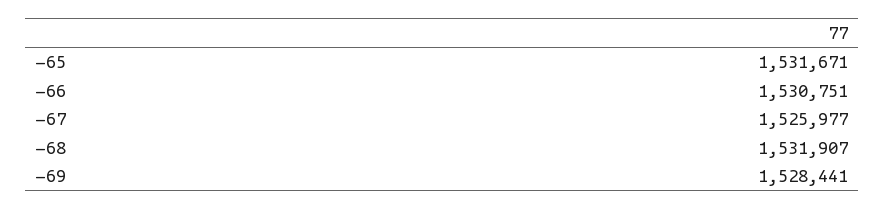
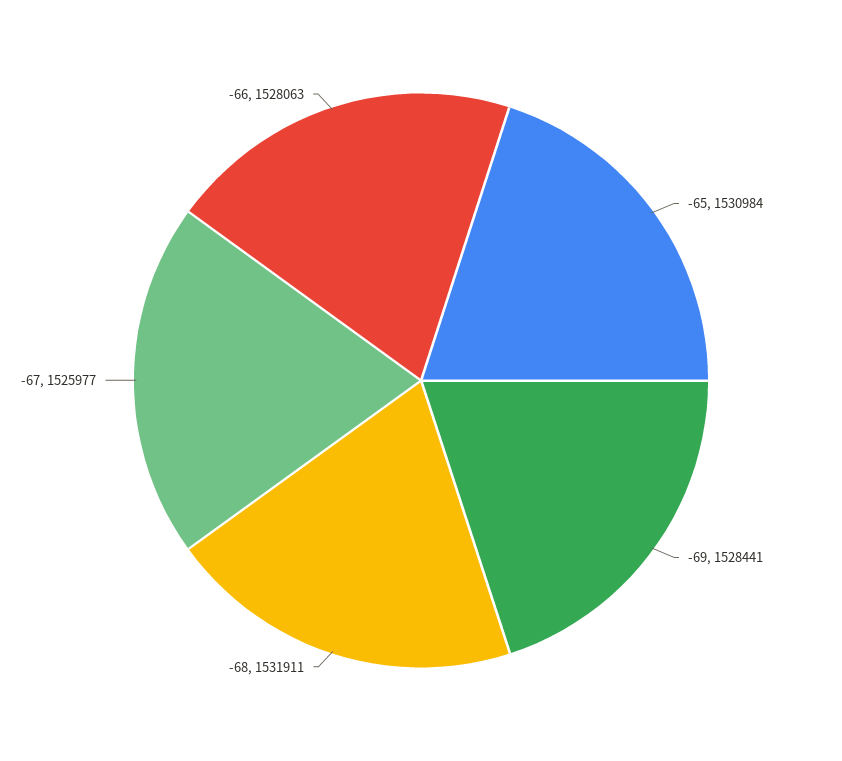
  {
-   "-65": 1531671,
+   "-65": 1530984,
-   "-66": 1530751,
+   "-66": 1528063,
    "-67": 1525977,
-   "-68": 1531907,
+   "-68": 1531911,
    "-69": 1528441
  }

